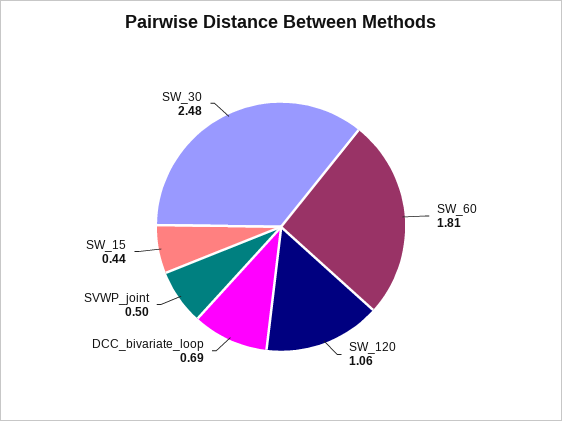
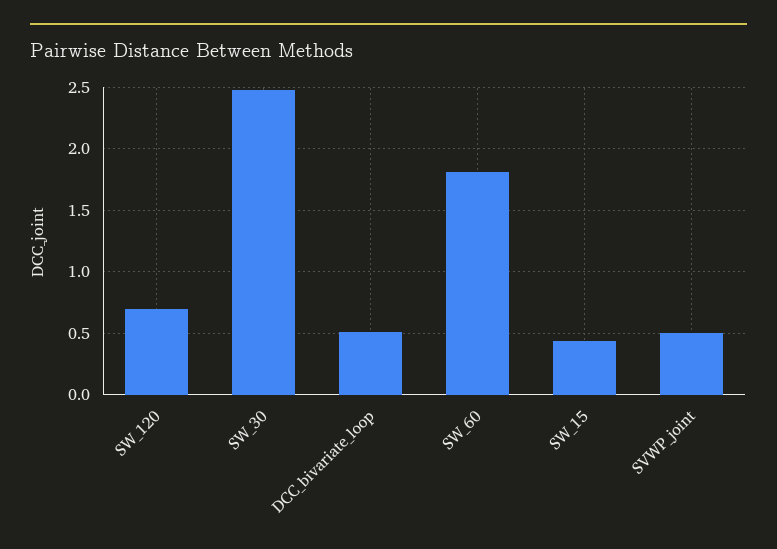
  {
    "SW_60": 1.81,
-   "SW_120": 1.06,
+   "SW_120": 0.7,
-   "DCC_bivariate_loop": 0.69,
+   "DCC_bivariate_loop": 0.5,
    "SVWP_joint": 0.5,
    "SW_15": 0.44,
    "SW_30": 2.48
  }

